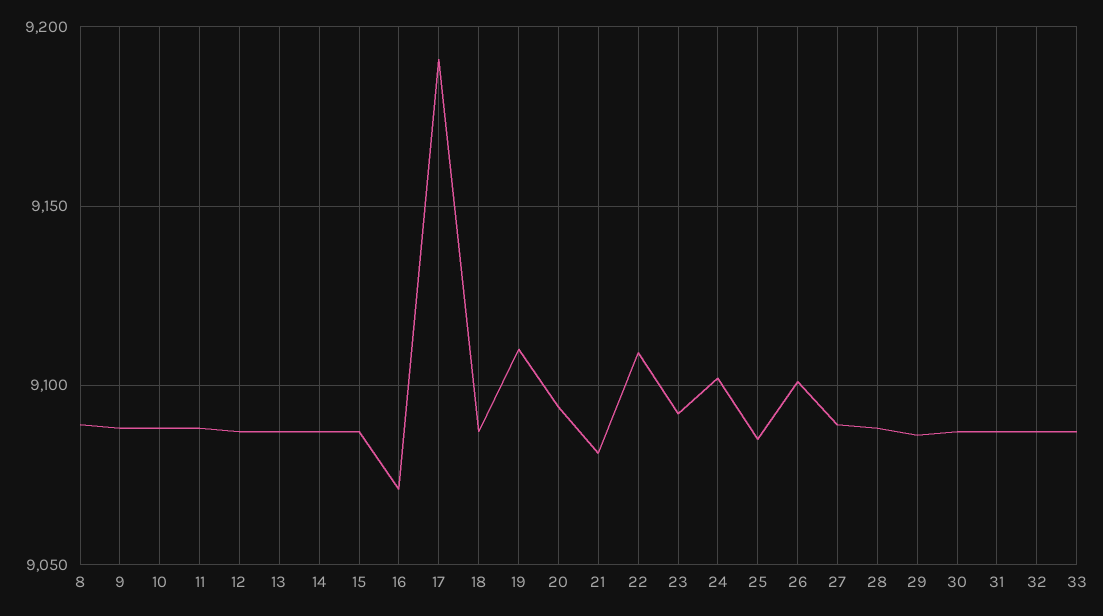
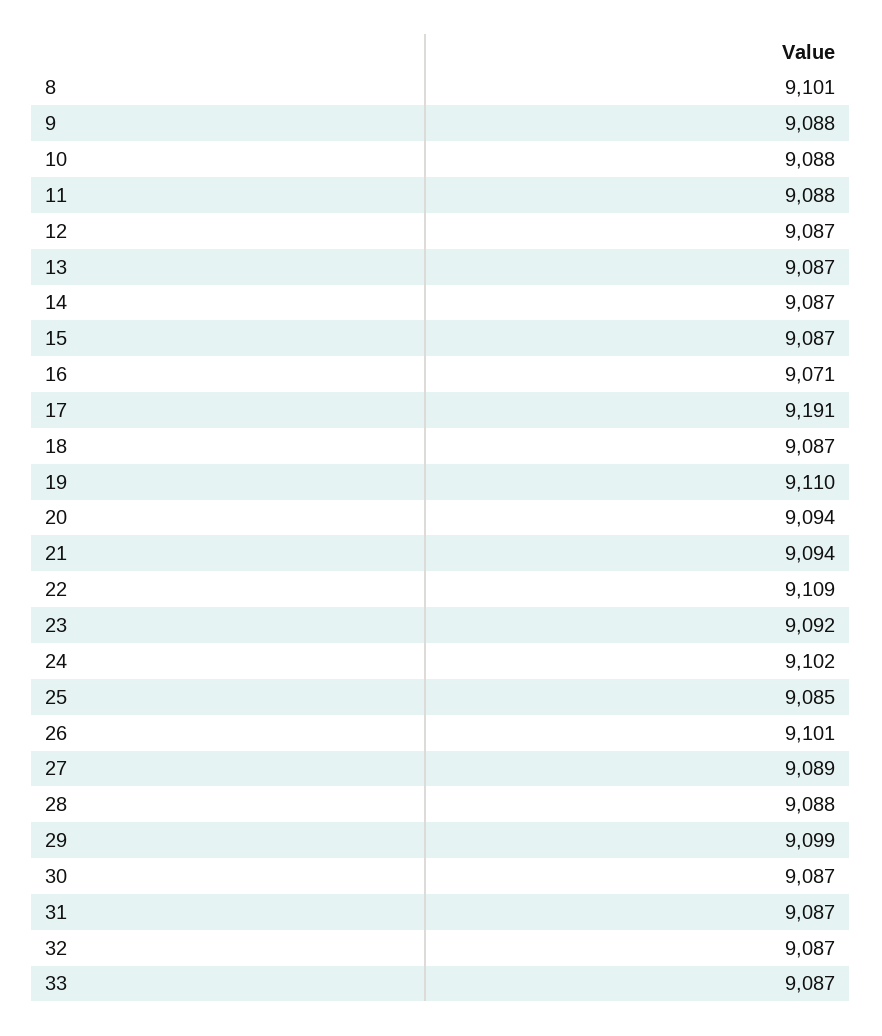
  {
-   "8": 9090,
+   "8": 9101,
    "9": 9088,
    "10": 9088,
    "11": 9088,
    "12": 9087,
    "13": 9087,
    "14": 9087,
    "15": 9087,
    "16": 9071,
    "17": 9191,
    "18": 9087,
    "19": 9110,
    "20": 9094,
-   "21": 9080,
+   "21": 9094,
    "22": 9109,
    "23": 9092,
    "24": 9102,
    "25": 9085,
    "26": 9101,
    "27": 9089,
    "28": 9088,
-   "29": 9085,
+   "29": 9099,
    "30": 9087,
    "31": 9087,
    "32": 9087,
    "33": 9087
  }

